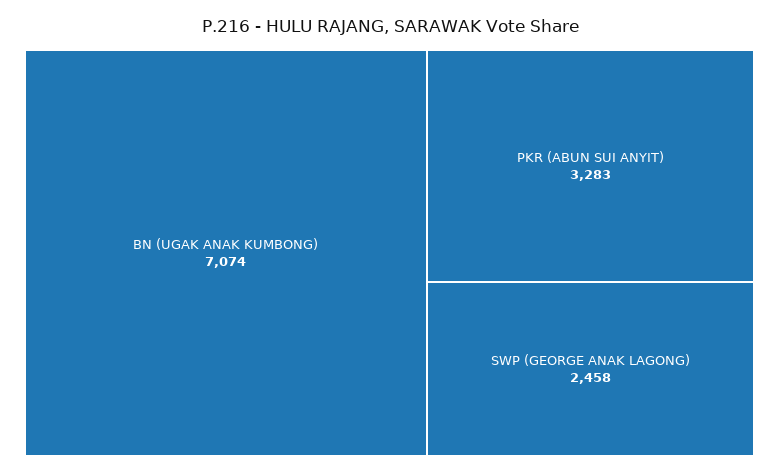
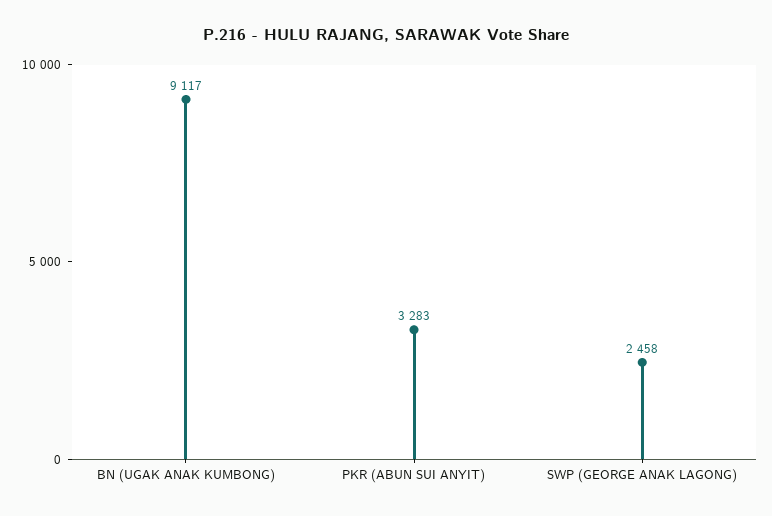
  {
-   "BN (UGAK ANAK KUMBONG)": 7074,
+   "BN (UGAK ANAK KUMBONG)": 9117,
    "PKR (ABUN SUI ANYIT)": 3283,
    "SWP (GEORGE ANAK LAGONG)": 2458
  }

